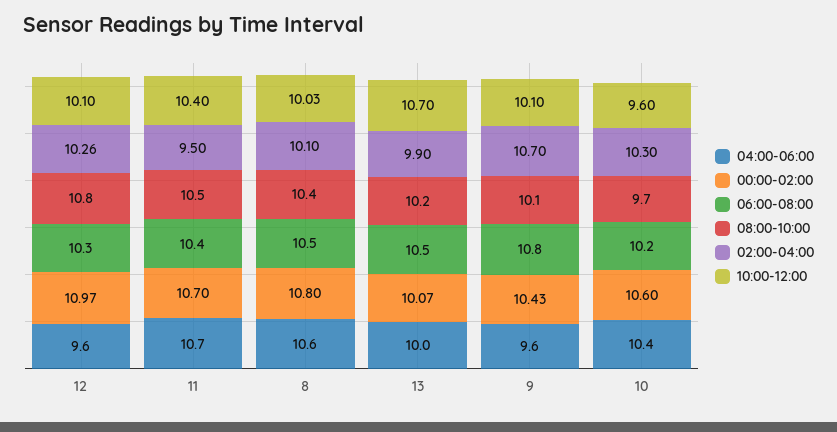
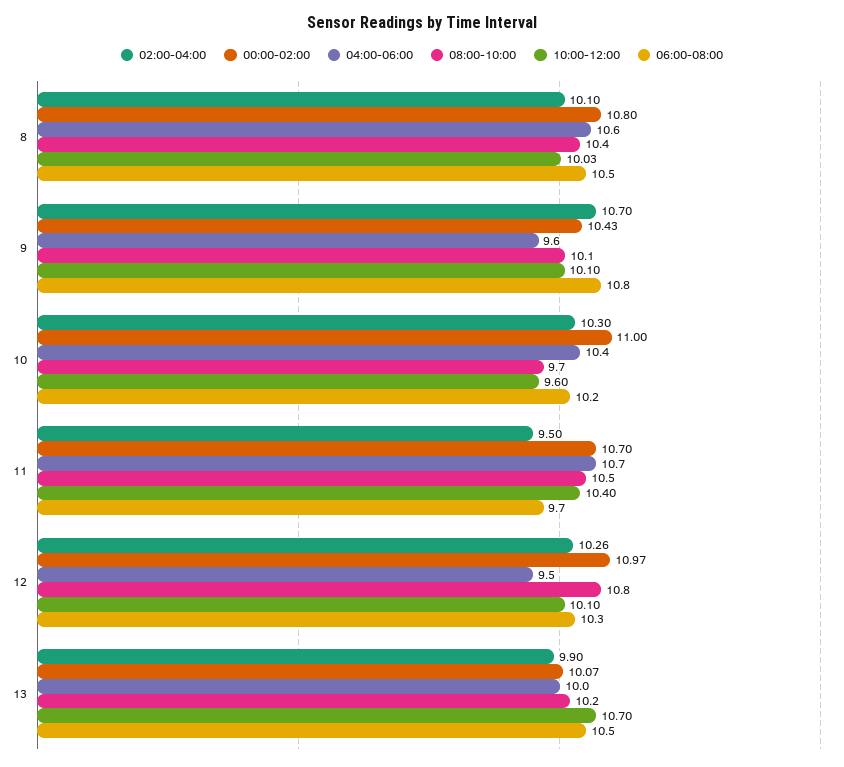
  {
    "04:00-06:00": {
-     "12": 9.6,
+     "12": 9.5,
      "11": 10.7,
      "8": 10.6,
      "13": 10,
      "9": 9.6,
      "10": 10.4
    },
    "00:00-02:00": {
      "12": 10.97,
      "11": 10.7,
      "8": 10.8,
      "13": 10.07,
      "9": 10.43,
-     "10": 10.6
+     "10": 11
    },
    "06:00-08:00": {
      "12": 10.3,
-     "11": 10.4,
+     "11": 9.7,
      "8": 10.5,
      "13": 10.5,
      "9": 10.8,
      "10": 10.2
    },
    "08:00-10:00": {
      "12": 10.8,
      "11": 10.5,
      "8": 10.4,
      "13": 10.2,
      "9": 10.1,
      "10": 9.7
    },
    "02:00-04:00": {
      "12": 10.26,
      "11": 9.5,
      "8": 10.1,
      "13": 9.9,
      "9": 10.7,
      "10": 10.3
    },
    "10:00-12:00": {
      "12": 10.1,
      "11": 10.4,
      "8": 10.03,
      "13": 10.7,
      "9": 10.1,
      "10": 9.6
    }
  }

